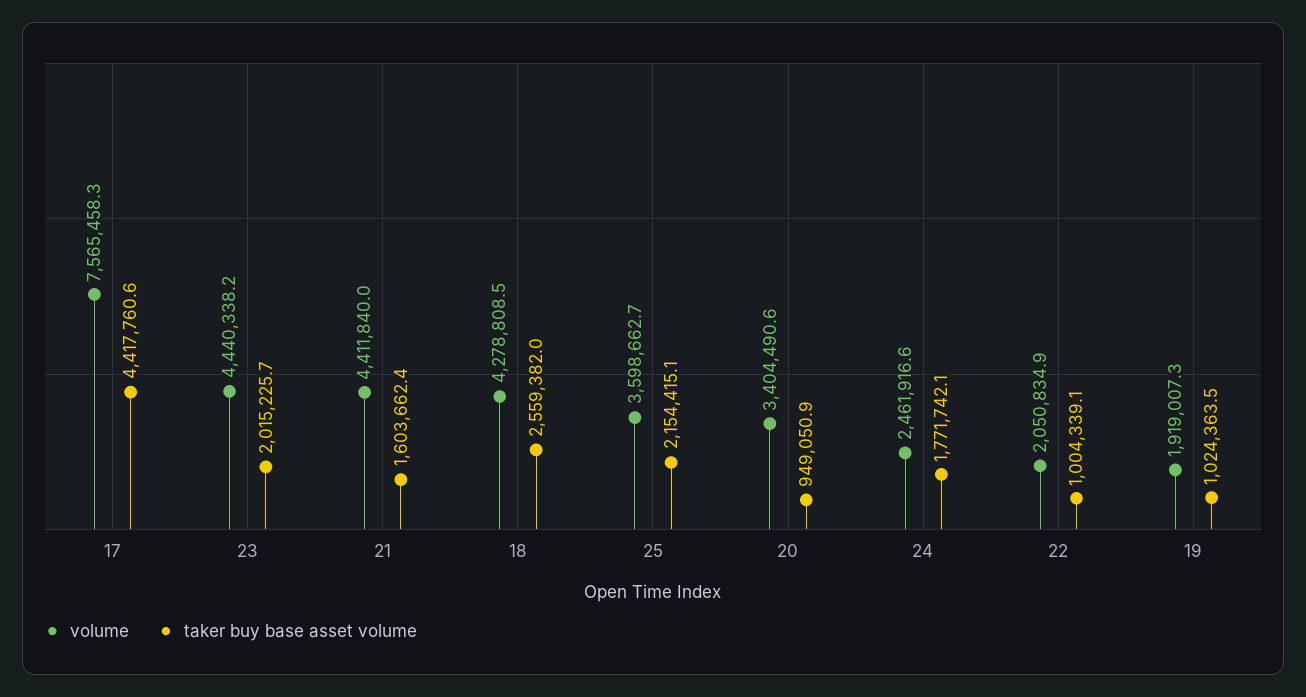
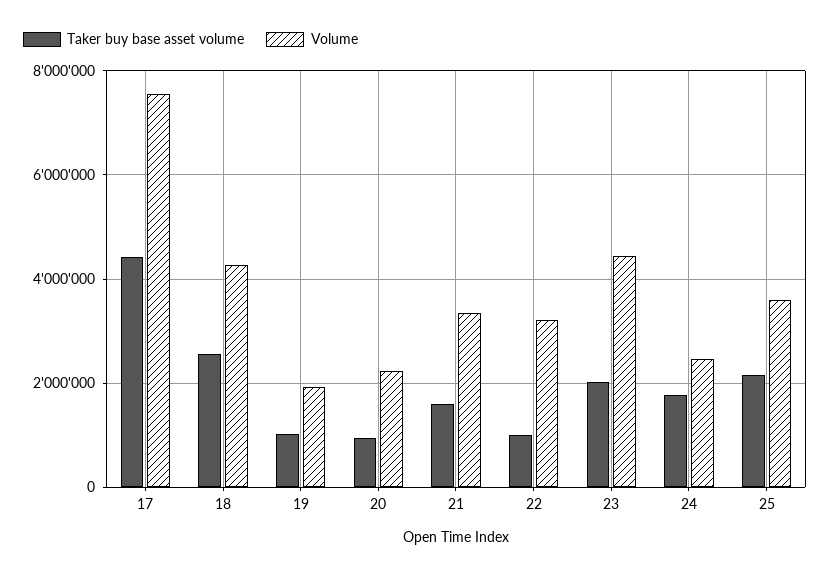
  {
    "volume": {
      "17": 7565458.3,
      "23": 4440338.2,
-     "21": 4411840,
+     "21": 3400000,
      "18": 4278808.5,
      "25": 3598662.7,
-     "20": 3404490.6,
+     "20": 2200000,
      "24": 2461916.6,
-     "22": 2050834.9,
+     "22": 3200000,
      "19": 1919007.3
    },
    "taker buy base asset volume": {
      "17": 4417760.6,
      "23": 2015225.7,
      "21": 1603662.4,
      "18": 2559382,
      "25": 2154415.1,
      "20": 949050.9,
      "24": 1771742.1,
      "22": 1004339.1,
      "19": 1024363.5
    }
  }

